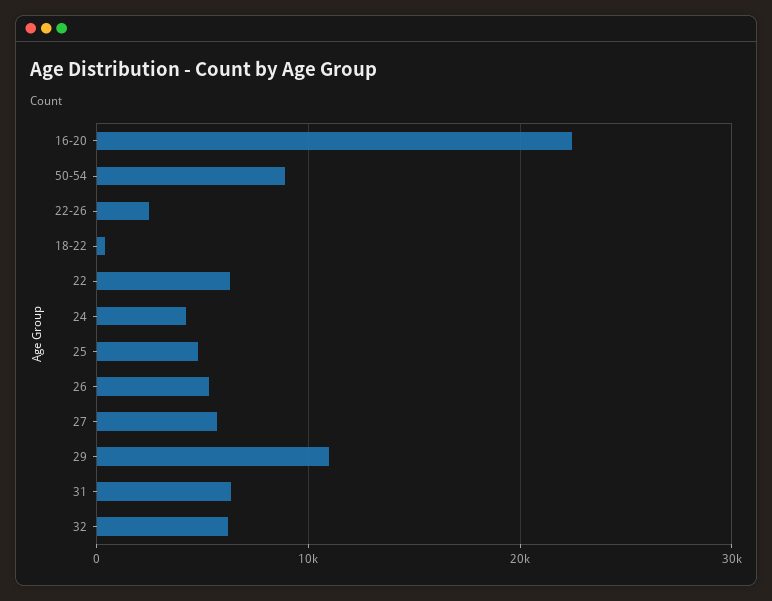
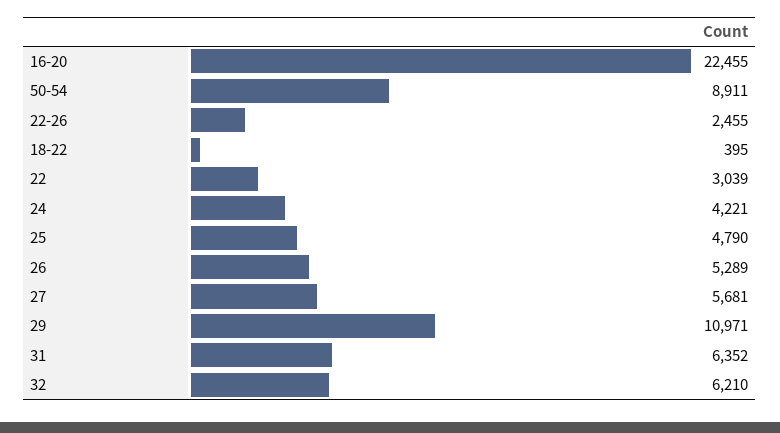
  {
    "16-20": 22455,
    "50-54": 8911,
    "22-26": 2455,
    "18-22": 395,
-   "22": 6000,
+   "22": 3039,
    "24": 4221,
    "25": 4790,
    "26": 5289,
    "27": 5681,
    "29": 10971,
    "31": 6352,
    "32": 6210
  }

